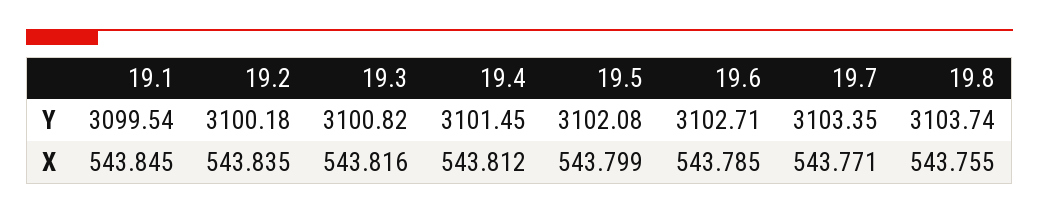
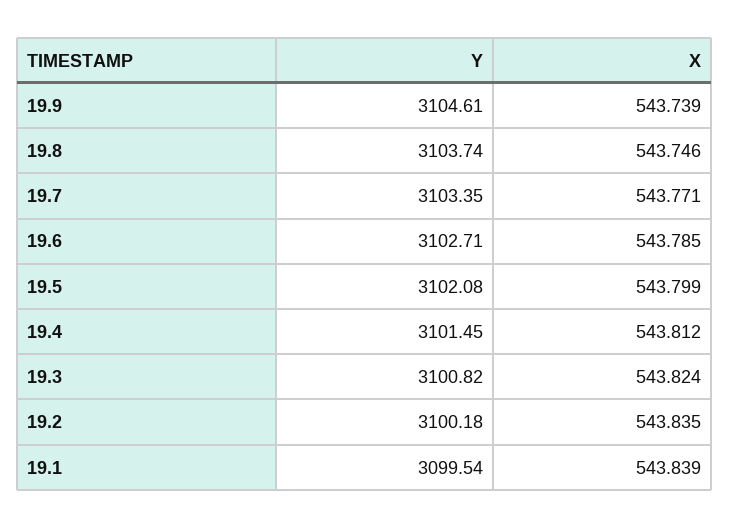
  {
    "19.1": {
      "Y": 3099.54,
-     "X": 543.845
+     "X": 543.839
    },
    "19.2": {
      "Y": 3100.18,
      "X": 543.835
    },
    "19.3": {
      "Y": 3100.82,
-     "X": 543.816
+     "X": 543.824
    },
    "19.4": {
      "Y": 3101.45,
      "X": 543.812
    },
    "19.5": {
      "Y": 3102.08,
      "X": 543.799
    },
    "19.6": {
      "Y": 3102.71,
      "X": 543.785
    },
    "19.7": {
      "Y": 3103.35,
      "X": 543.771
    },
    "19.8": {
      "Y": 3103.74,
-     "X": 543.755
+     "X": 543.746
-   }
+   },
+   "19.9": {
+     "Y": 3104.61,
+     "X": 543.739
+   }
  }

